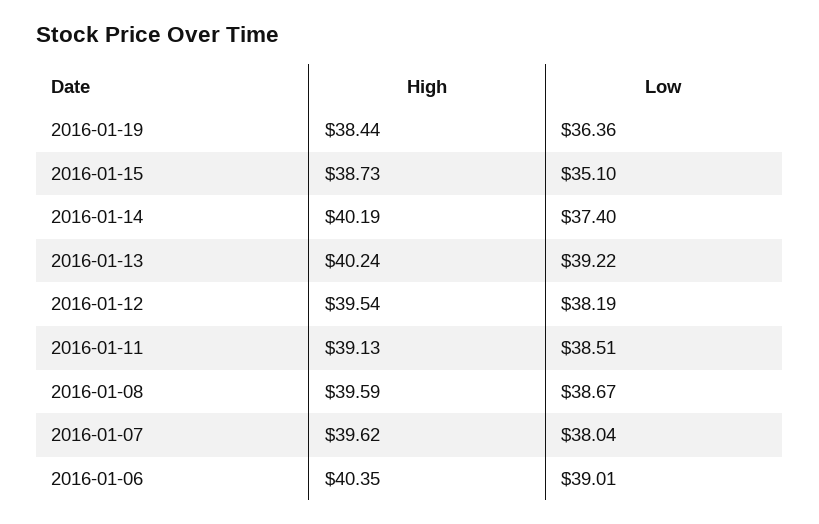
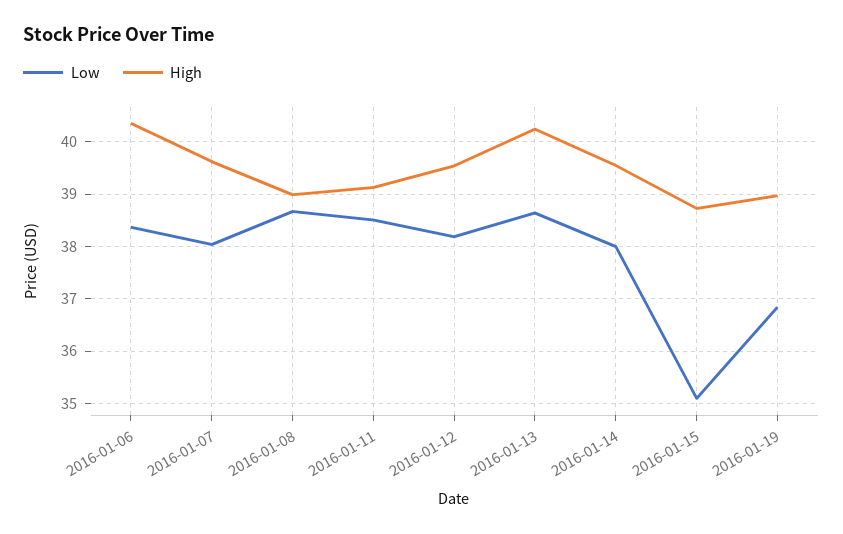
  {
    "High": {
-     "2016-01-19": 38.44,
+     "2016-01-19": 39,
      "2016-01-15": 38.73,
-     "2016-01-14": 40.19,
+     "2016-01-14": 39.6,
      "2016-01-13": 40.24,
      "2016-01-12": 39.54,
      "2016-01-11": 39.13,
-     "2016-01-08": 39.59,
+     "2016-01-08": 39,
      "2016-01-07": 39.62,
      "2016-01-06": 40.35
    },
    "Low": {
-     "2016-01-19": 36.36,
+     "2016-01-19": 36.8,
      "2016-01-15": 35.1,
-     "2016-01-14": 37.4,
+     "2016-01-14": 38,
-     "2016-01-13": 39.22,
+     "2016-01-13": 38.6,
      "2016-01-12": 38.19,
      "2016-01-11": 38.51,
      "2016-01-08": 38.67,
      "2016-01-07": 38.04,
-     "2016-01-06": 39.01
+     "2016-01-06": 38.4
    }
  }

